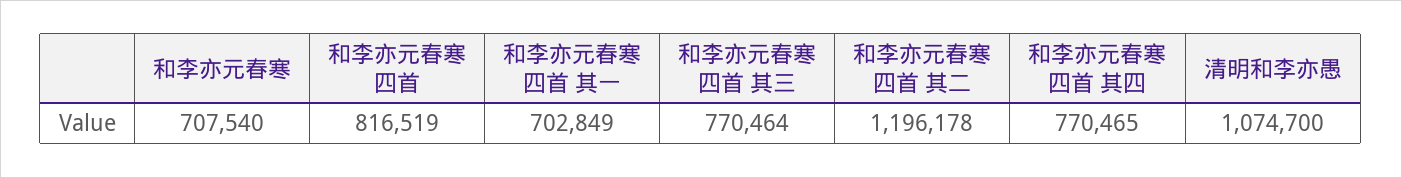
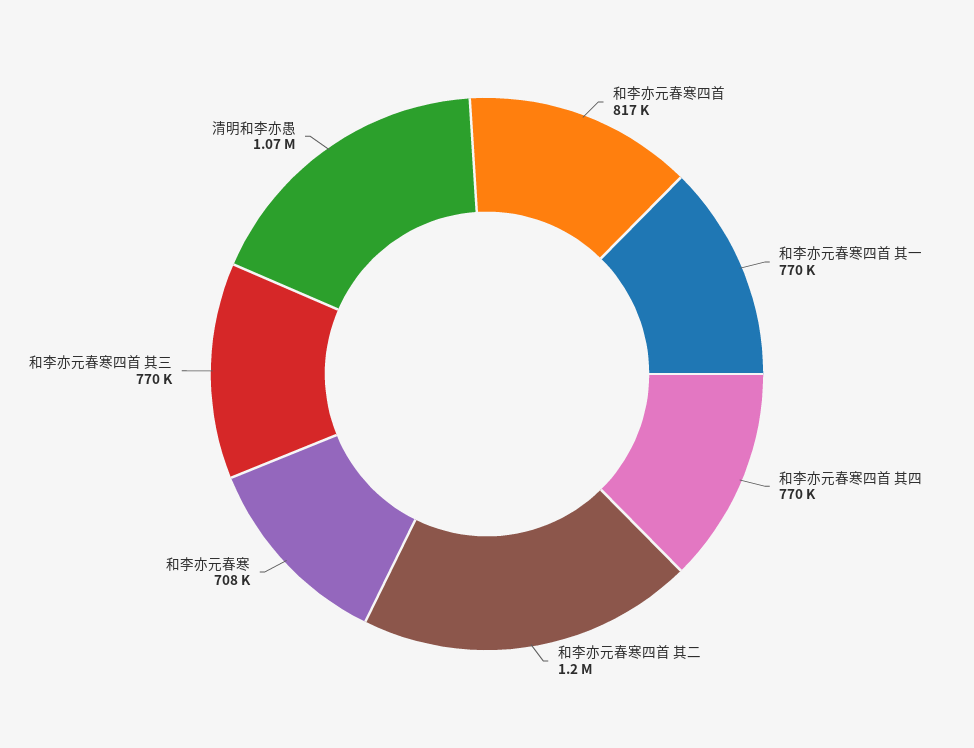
  {
    "和李亦元春寒": 707540,
    "和李亦元春寒四首": 816519,
-   "和李亦元春寒四首 其一": 702849,
+   "和李亦元春寒四首 其一": 770000,
    "和李亦元春寒四首 其三": 770464,
    "和李亦元春寒四首 其二": 1196178,
    "和李亦元春寒四首 其四": 770465,
    "清明和李亦愚": 1074700
  }

